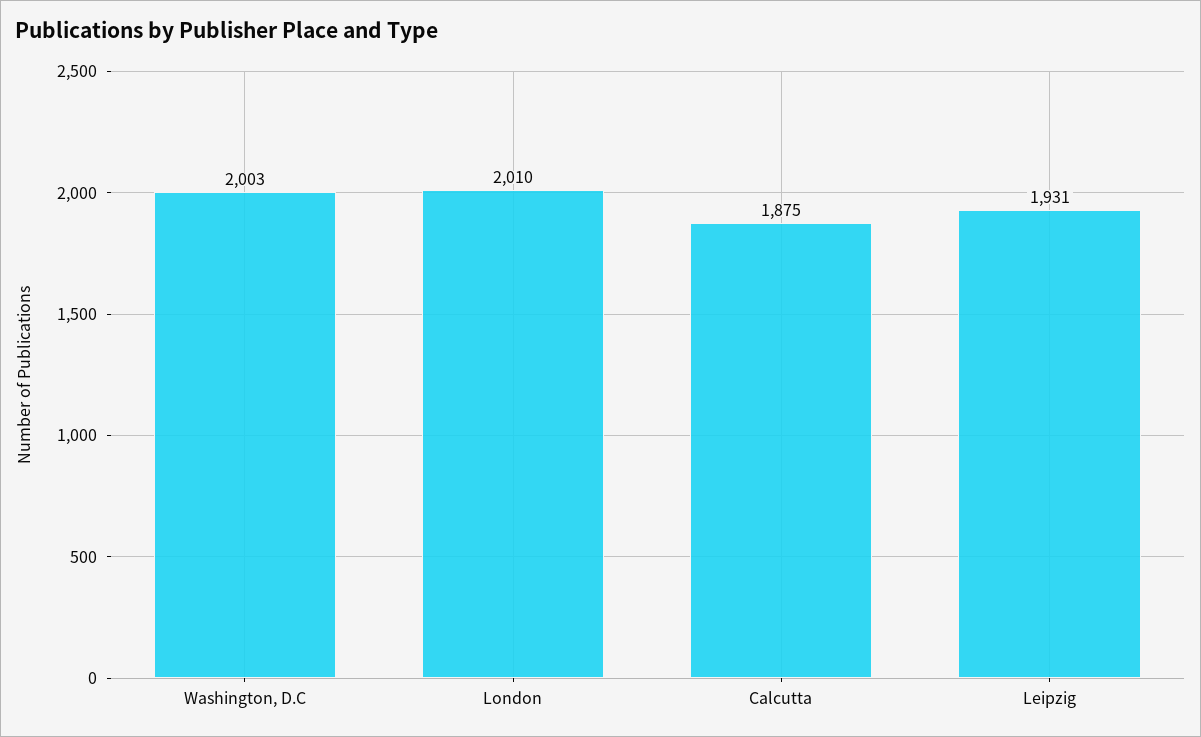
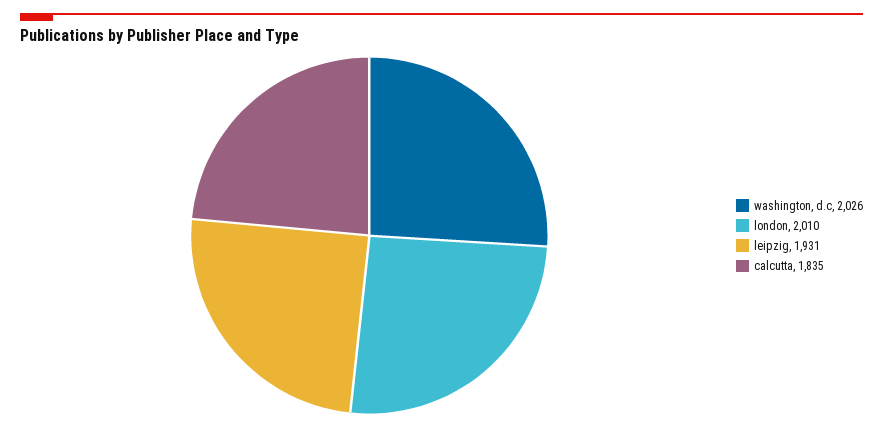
  {
-   "Washington, D.C": 2003,
+   "Washington, D.C": 2026,
    "London": 2010,
-   "Calcutta": 1875,
+   "Calcutta": 1835,
    "Leipzig": 1931
  }

